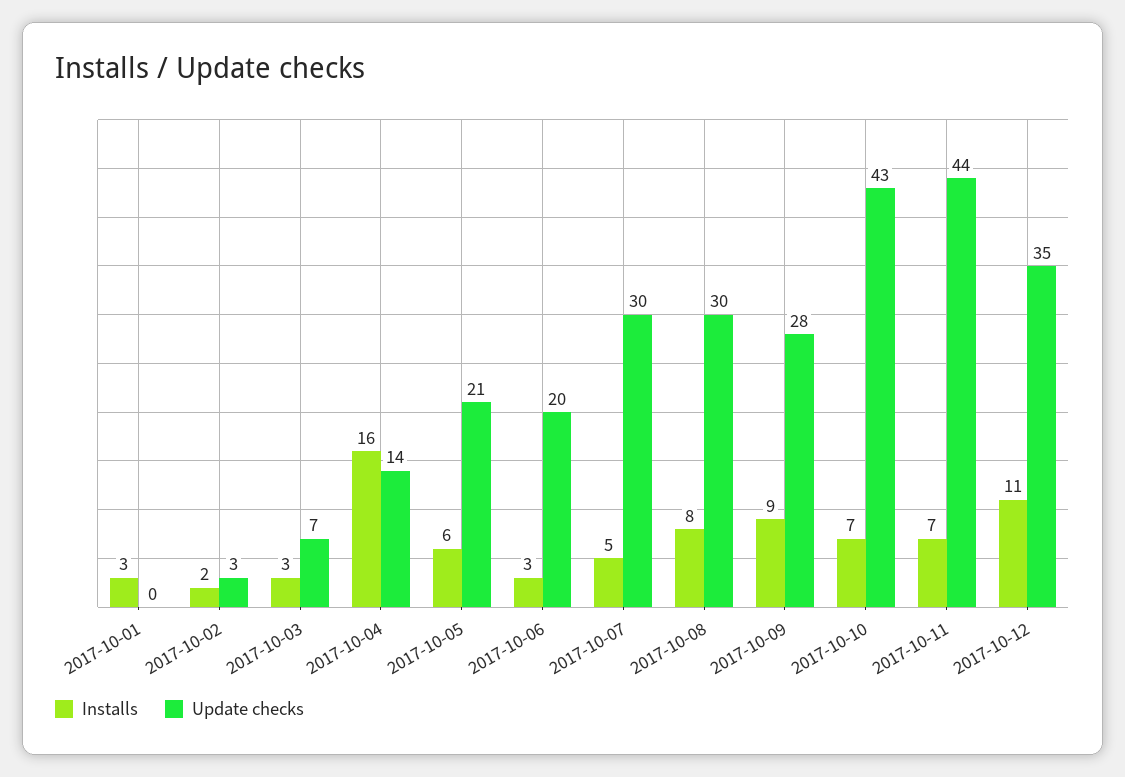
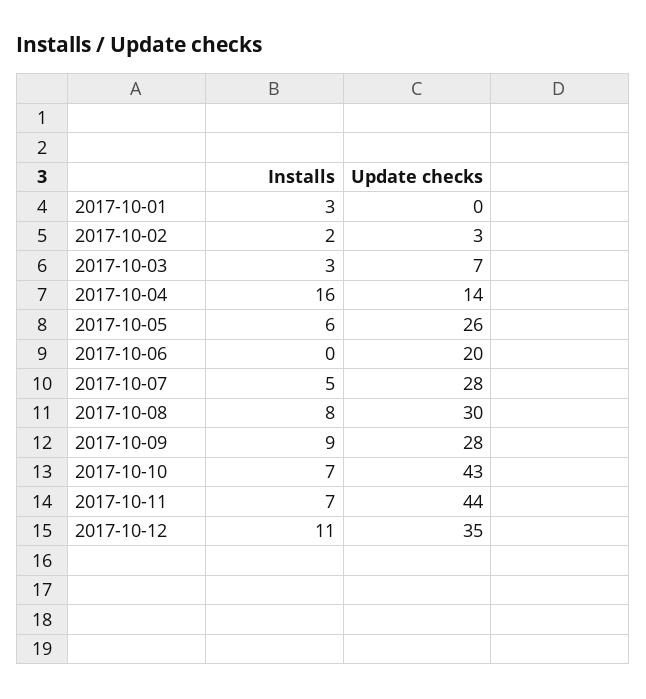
  {
    "Installs": {
      "2017-10-01": 3,
      "2017-10-02": 2,
      "2017-10-03": 3,
      "2017-10-04": 16,
      "2017-10-05": 6,
-     "2017-10-06": 3,
+     "2017-10-06": 0,
      "2017-10-07": 5,
      "2017-10-08": 8,
      "2017-10-09": 9,
      "2017-10-10": 7,
      "2017-10-11": 7,
      "2017-10-12": 11
    },
    "Update checks": {
      "2017-10-01": 0,
      "2017-10-02": 3,
      "2017-10-03": 7,
      "2017-10-04": 14,
-     "2017-10-05": 21,
+     "2017-10-05": 26,
      "2017-10-06": 20,
-     "2017-10-07": 30,
+     "2017-10-07": 28,
      "2017-10-08": 30,
      "2017-10-09": 28,
      "2017-10-10": 43,
      "2017-10-11": 44,
      "2017-10-12": 35
    }
  }

